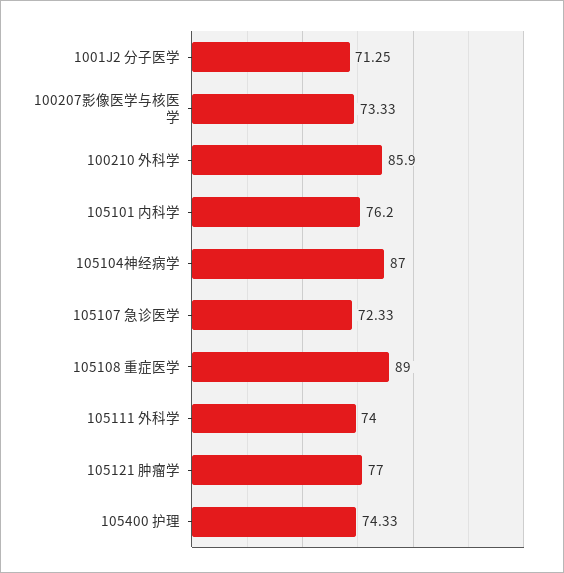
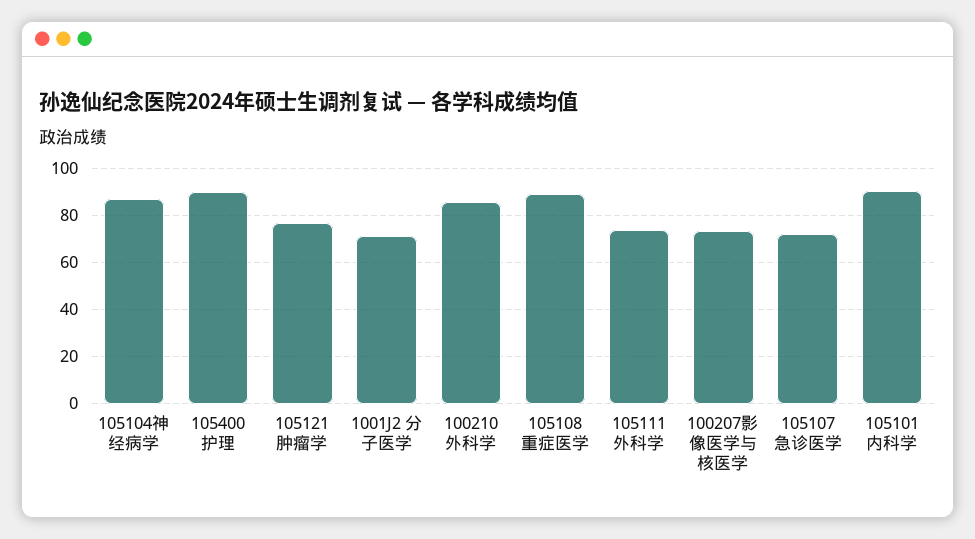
  {
    "1001J2 分子医学": 71.25,
    "100207影像医学与核医学": 73.33,
    "100210 外科学": 85.9,
-   "105101 内科学": 76.2,
+   "105101 内科学": 90,
    "105104神经病学": 87,
    "105107 急诊医学": 72.33,
    "105108 重症医学": 89,
    "105111 外科学": 74,
    "105121 肿瘤学": 77,
-   "105400 护理": 74.33
+   "105400 护理": 90
  }

